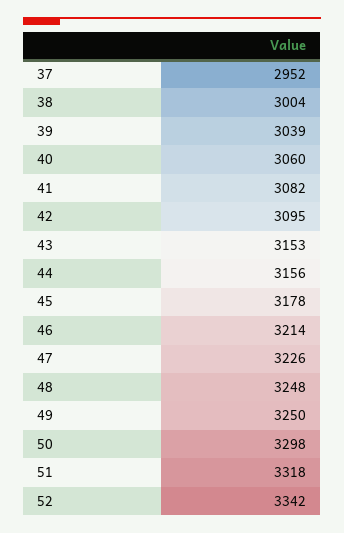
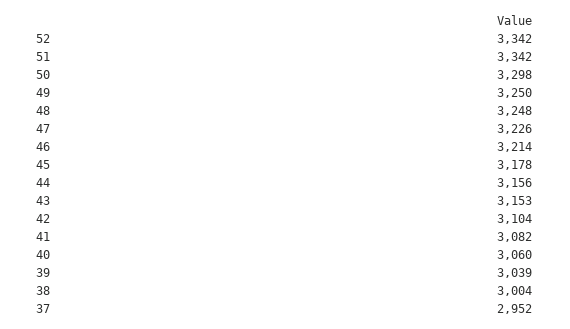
  {
    "37": 2952,
    "38": 3004,
    "39": 3039,
    "40": 3060,
    "41": 3082,
-   "42": 3095,
+   "42": 3104,
    "43": 3153,
    "44": 3156,
    "45": 3178,
    "46": 3214,
    "47": 3226,
    "48": 3248,
    "49": 3250,
    "50": 3298,
-   "51": 3318,
+   "51": 3342,
    "52": 3342
  }

